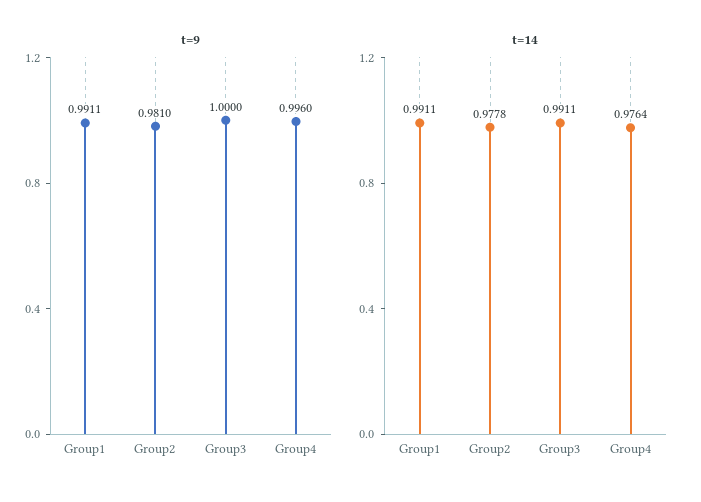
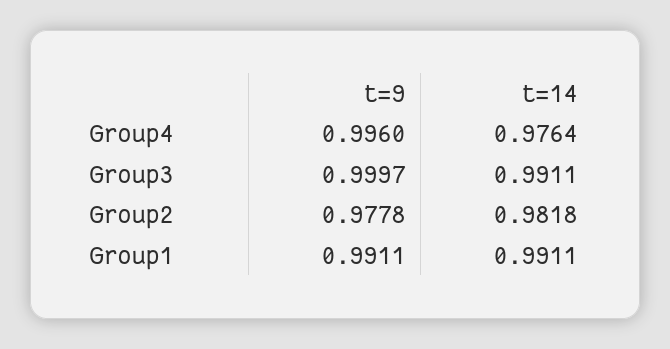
  {
    "t=9": {
      "Group1": 0.9911,
-     "Group2": 0.981,
+     "Group2": 0.9778,
-     "Group3": 1,
+     "Group3": 0.9997,
      "Group4": 0.996
    },
    "t=14": {
      "Group1": 0.9911,
-     "Group2": 0.9778,
+     "Group2": 0.9818,
      "Group3": 0.9911,
      "Group4": 0.9764
    }
  }

